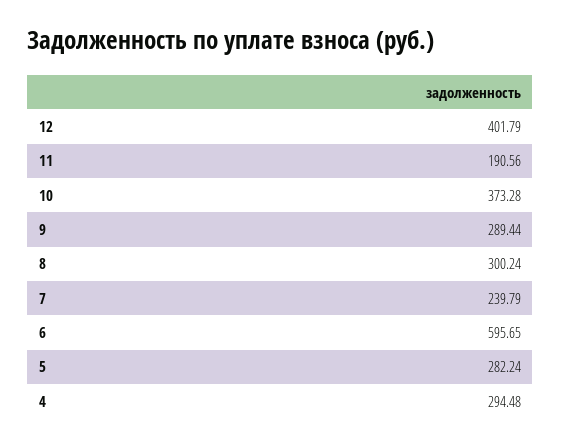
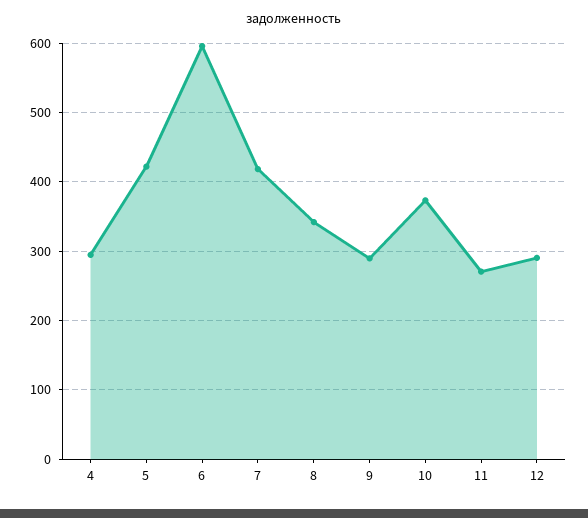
  {
-   "12": 401.79,
+   "12": 290,
-   "11": 190.56,
+   "11": 270,
    "10": 373.28,
    "9": 289.44,
-   "8": 300.24,
+   "8": 340,
-   "7": 239.79,
+   "7": 420,
    "6": 595.65,
-   "5": 282.24,
+   "5": 420,
    "4": 294.48
  }

